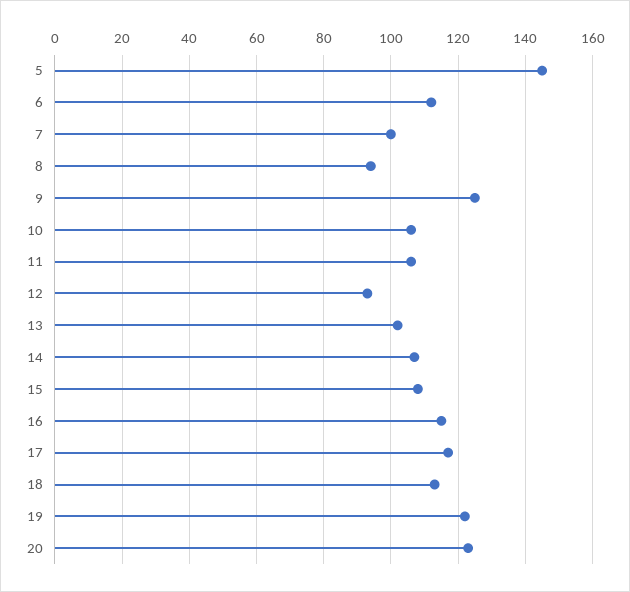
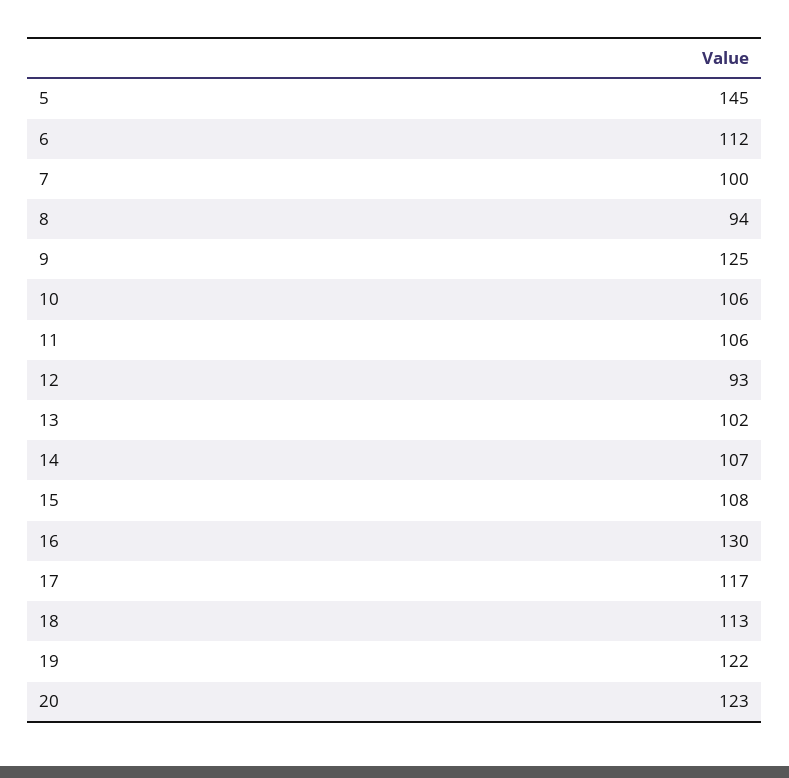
  {
    "5": 145,
    "6": 112,
    "7": 100,
    "8": 94,
    "9": 125,
    "10": 106,
    "11": 106,
    "12": 93,
    "13": 102,
    "14": 107,
    "15": 108,
-   "16": 115,
+   "16": 130,
    "17": 117,
    "18": 113,
    "19": 122,
    "20": 123
  }

